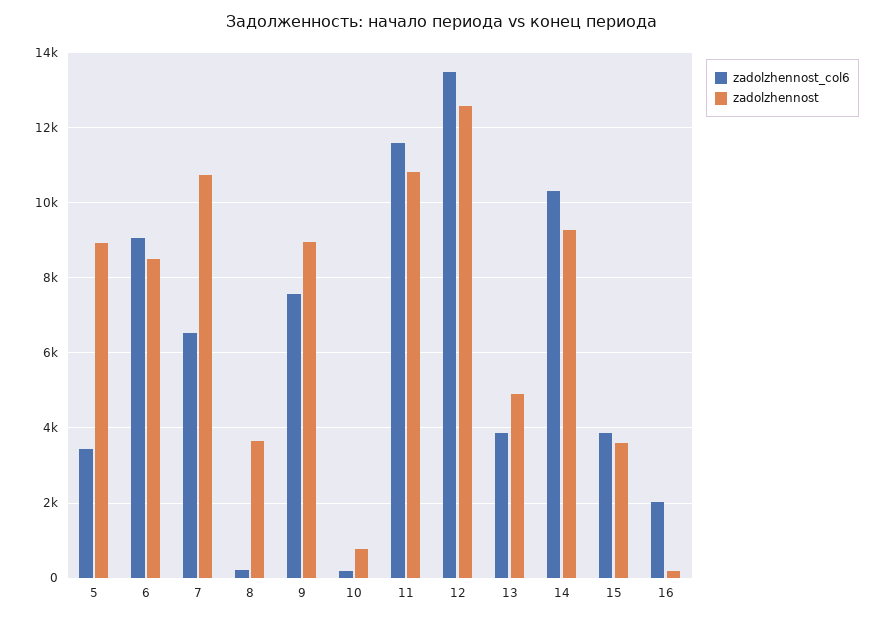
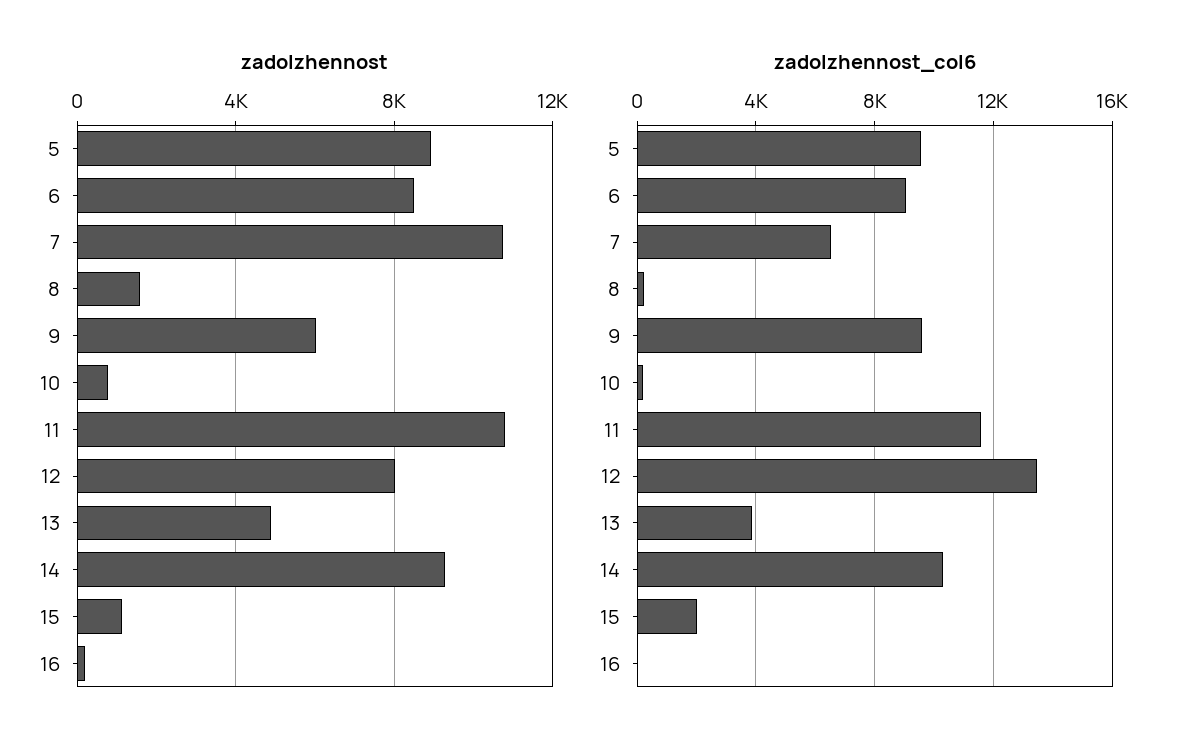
  {
    "zadolzhennost_col6": {
-     "5": 3400,
+     "5": 9500,
      "6": 9000,
      "7": 6600,
      "8": 200,
-     "9": 7600,
+     "9": 9500,
      "10": 200,
      "11": 11600,
      "12": 13400,
      "13": 3800,
      "14": 10400,
-     "15": 3800,
+     "15": 2000,
-     "16": 2000
+     "16": 0
    },
    "zadolzhennost": {
      "5": 9000,
      "6": 8600,
      "7": 10800,
-     "8": 3600,
+     "8": 1500,
-     "9": 9000,
+     "9": 6000,
      "10": 800,
      "11": 10800,
-     "12": 12600,
+     "12": 8000,
      "13": 4800,
      "14": 9200,
-     "15": 3600,
+     "15": 1000,
      "16": 200
    }
  }

